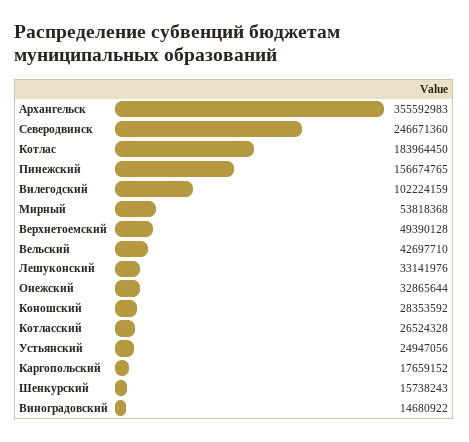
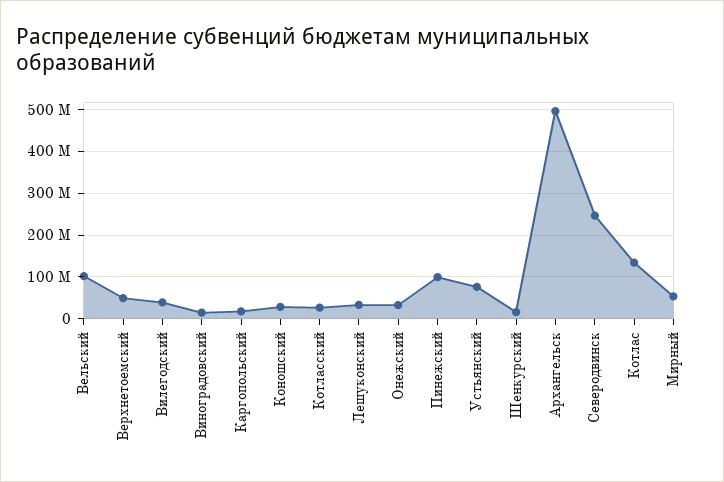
  {
-   "Архангельск": 355592983,
+   "Архангельск": 500000000,
    "Северодвинск": 246671360,
-   "Котлас": 183964450,
+   "Котлас": 140000000,
-   "Пинежский": 156674765,
+   "Пинежский": 100000000,
-   "Вилегодский": 102224159,
+   "Вилегодский": 40000000,
    "Мирный": 53818368,
    "Верхнетоемский": 49390128,
-   "Вельский": 42697710,
+   "Вельский": 100000000,
    "Лешуконский": 33141976,
    "Онежский": 32865644,
    "Коношский": 28353592,
    "Котласский": 26524328,
-   "Устьянский": 24947056,
+   "Устьянский": 80000000,
    "Каргопольский": 17659152,
    "Шенкурский": 15738243,
    "Виноградовский": 14680922
  }

